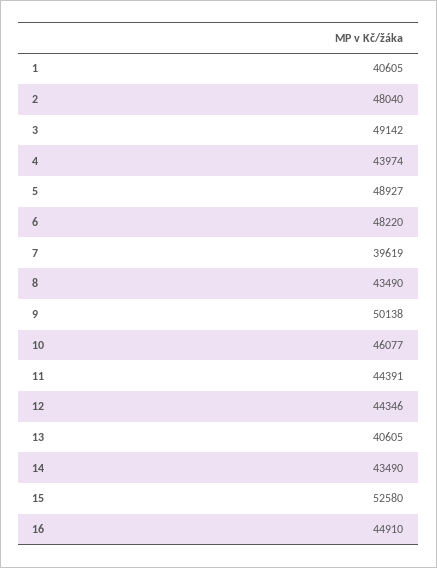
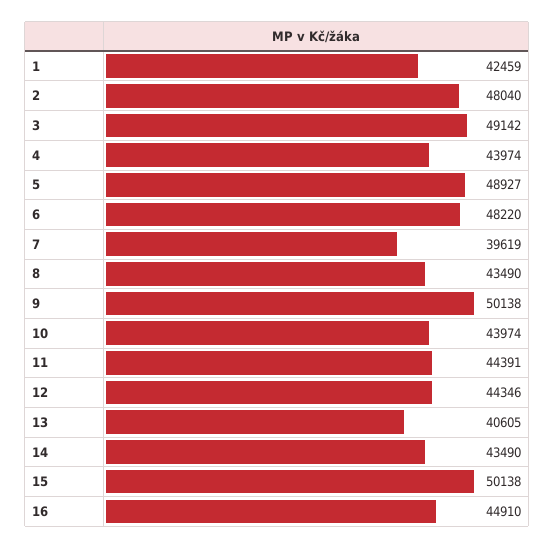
  {
-   "1": 40605,
+   "1": 42459,
    "2": 48040,
    "3": 49142,
    "4": 43974,
    "5": 48927,
    "6": 48220,
    "7": 39619,
    "8": 43490,
    "9": 50138,
-   "10": 46077,
+   "10": 43974,
    "11": 44391,
    "12": 44346,
    "13": 40605,
    "14": 43490,
-   "15": 52580,
+   "15": 50138,
    "16": 44910
  }

